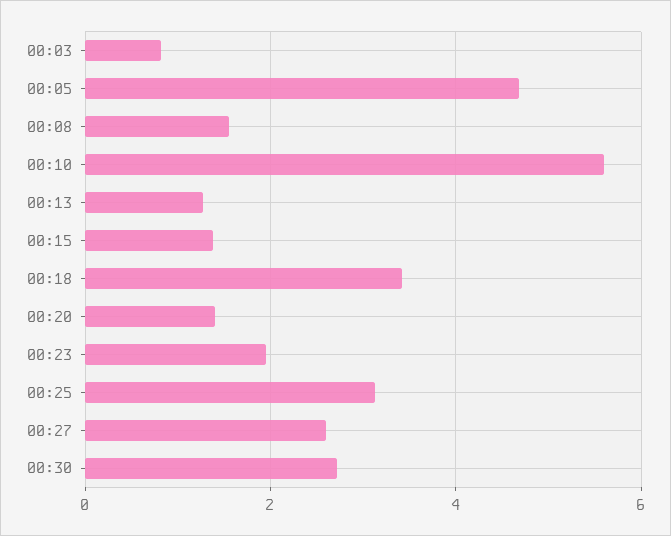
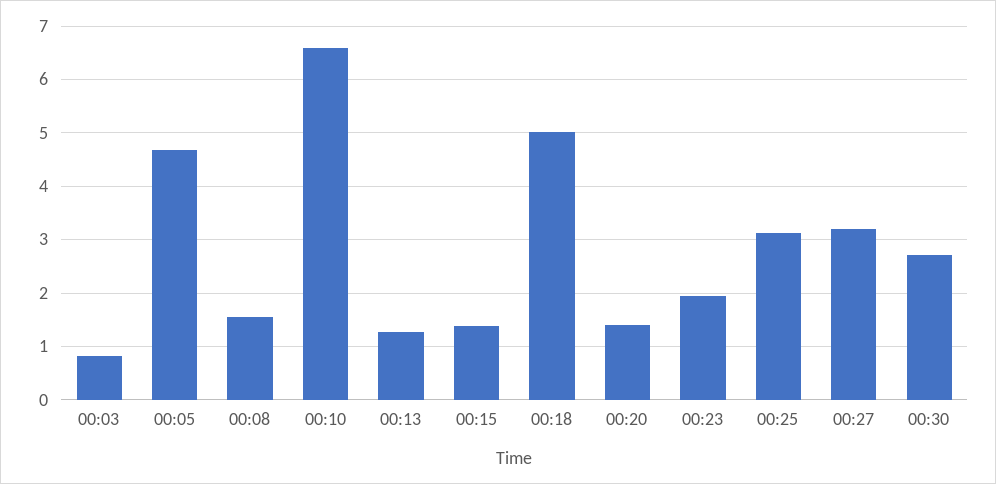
  {
    "00:03": 0.8,
    "00:05": 4.6,
    "00:08": 1.6,
-   "00:10": 5.6,
+   "00:10": 6.6,
    "00:13": 1.2,
    "00:15": 1.4,
-   "00:18": 3.4,
+   "00:18": 5,
    "00:20": 1.4,
    "00:23": 2,
    "00:25": 3.2,
-   "00:27": 2.6,
+   "00:27": 3.2,
    "00:30": 2.8
  }

